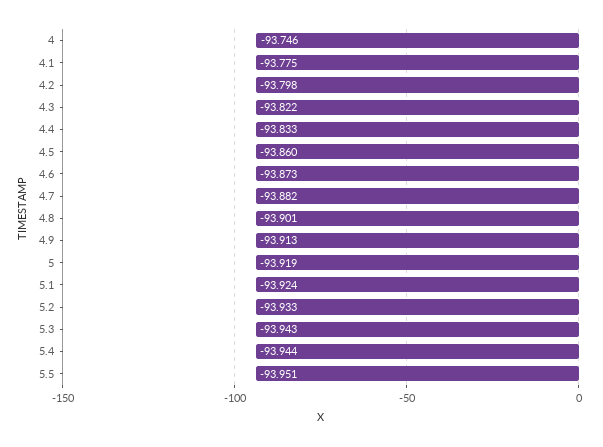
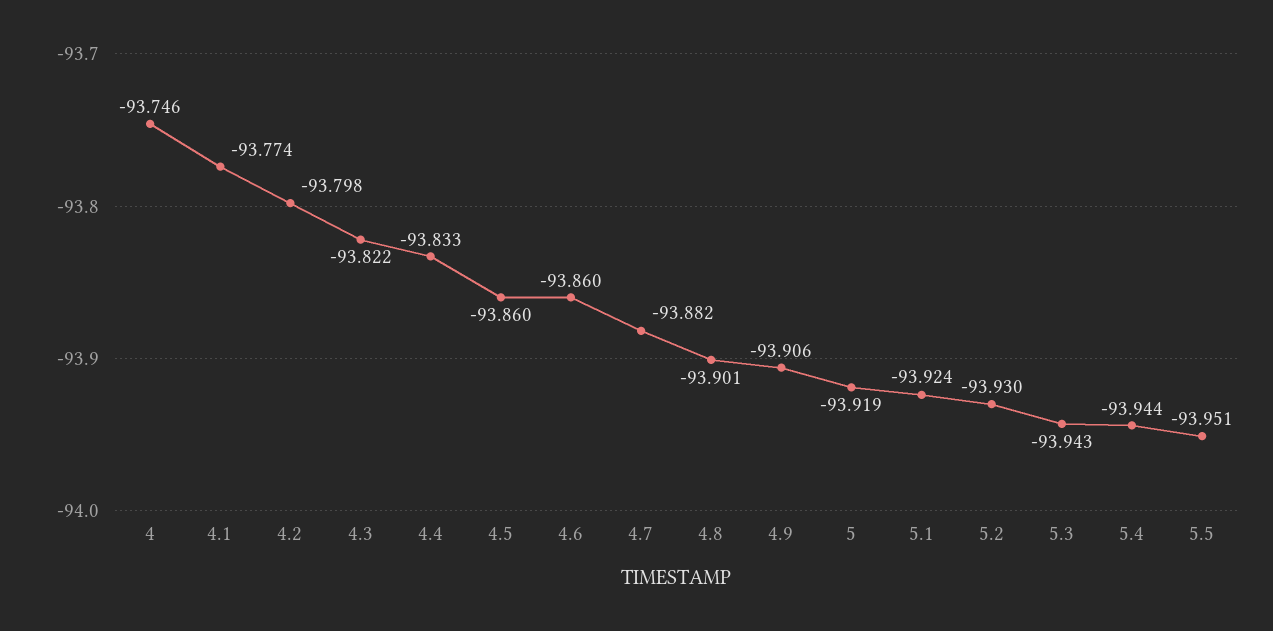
  {
    "4": -93.746,
-   "4.1": -93.775,
+   "4.1": -93.774,
    "4.2": -93.798,
    "4.3": -93.822,
    "4.4": -93.833,
    "4.5": -93.86,
-   "4.6": -93.873,
+   "4.6": -93.86,
    "4.7": -93.882,
    "4.8": -93.901,
-   "4.9": -93.913,
+   "4.9": -93.906,
    "5": -93.919,
    "5.1": -93.924,
-   "5.2": -93.933,
+   "5.2": -93.93,
    "5.3": -93.943,
    "5.4": -93.944,
    "5.5": -93.951
  }

